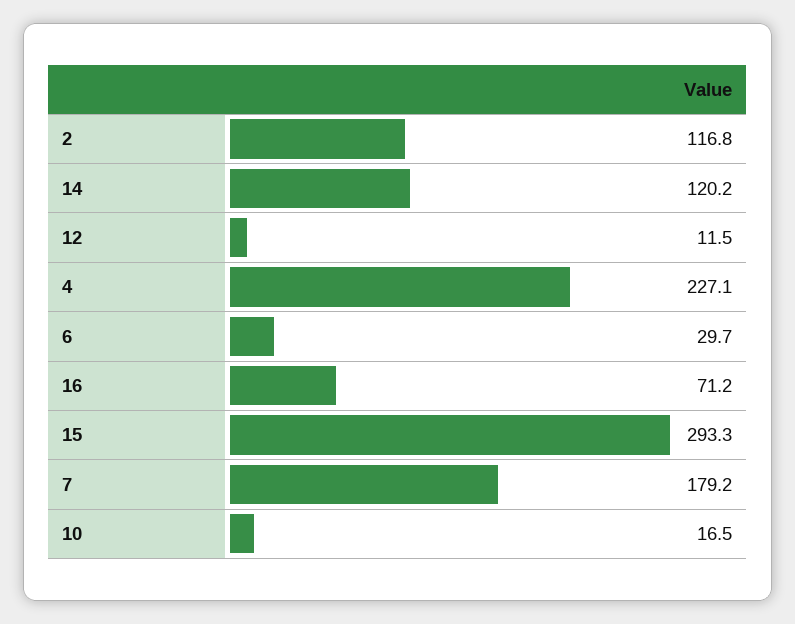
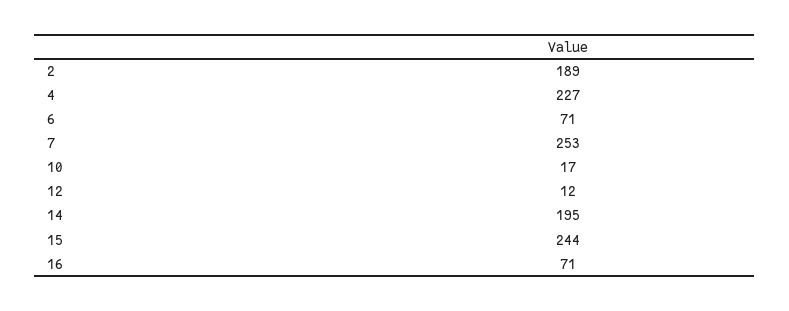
  {
-   "2": 116.8,
+   "2": 189,
-   "14": 120.2,
+   "14": 195,
    "12": 11.5,
    "4": 227.1,
-   "6": 29.7,
+   "6": 71,
    "16": 71.2,
-   "15": 293.3,
+   "15": 244,
-   "7": 179.2,
+   "7": 253,
    "10": 16.5
  }

